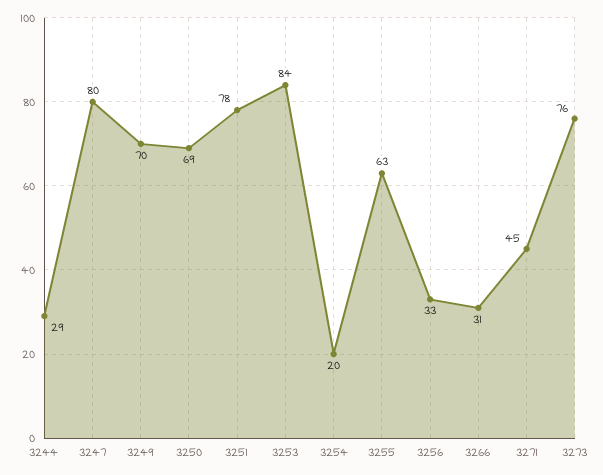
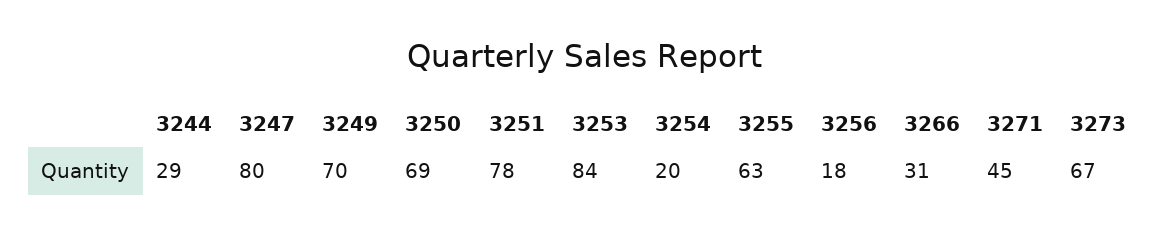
  {
    "3244": 29,
    "3247": 80,
    "3249": 70,
    "3250": 69,
    "3251": 78,
    "3253": 84,
    "3254": 20,
    "3255": 63,
-   "3256": 33,
+   "3256": 18,
    "3266": 31,
    "3271": 45,
-   "3273": 76
+   "3273": 67
  }

